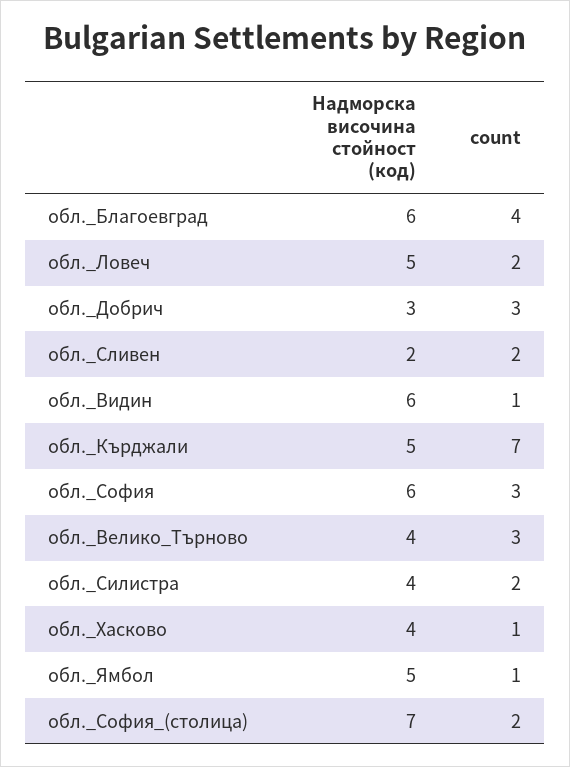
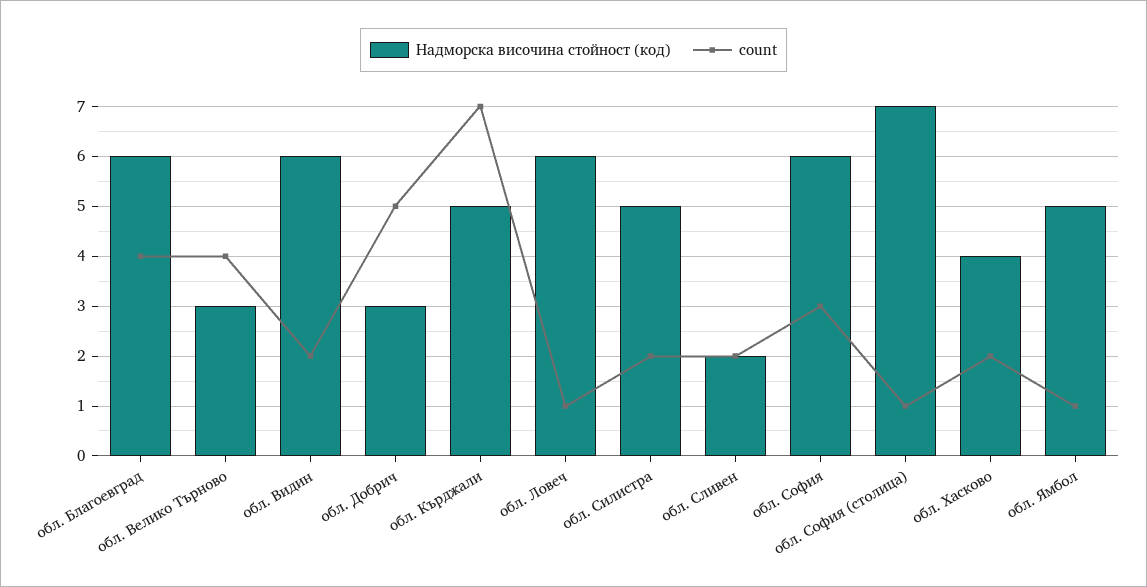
  {
    "Надморска височина стойност (код)": {
      "обл._Благоевград": 6,
-     "обл._Ловеч": 5,
+     "обл._Ловеч": 6,
      "обл._Добрич": 3,
      "обл._Сливен": 2,
      "обл._Видин": 6,
      "обл._Кърджали": 5,
      "обл._София": 6,
-     "обл._Велико_Търново": 4,
+     "обл._Велико_Търново": 3,
-     "обл._Силистра": 4,
+     "обл._Силистра": 5,
      "обл._Хасково": 4,
      "обл._Ямбол": 5,
      "обл._София_(столица)": 7
    },
    "count": {
      "обл._Благоевград": 4,
-     "обл._Ловеч": 2,
+     "обл._Ловеч": 1,
-     "обл._Добрич": 3,
+     "обл._Добрич": 5,
      "обл._Сливен": 2,
-     "обл._Видин": 1,
+     "обл._Видин": 2,
      "обл._Кърджали": 7,
      "обл._София": 3,
-     "обл._Велико_Търново": 3,
+     "обл._Велико_Търново": 4,
      "обл._Силистра": 2,
-     "обл._Хасково": 1,
+     "обл._Хасково": 2,
      "обл._Ямбол": 1,
-     "обл._София_(столица)": 2
+     "обл._София_(столица)": 1
    }
  }

